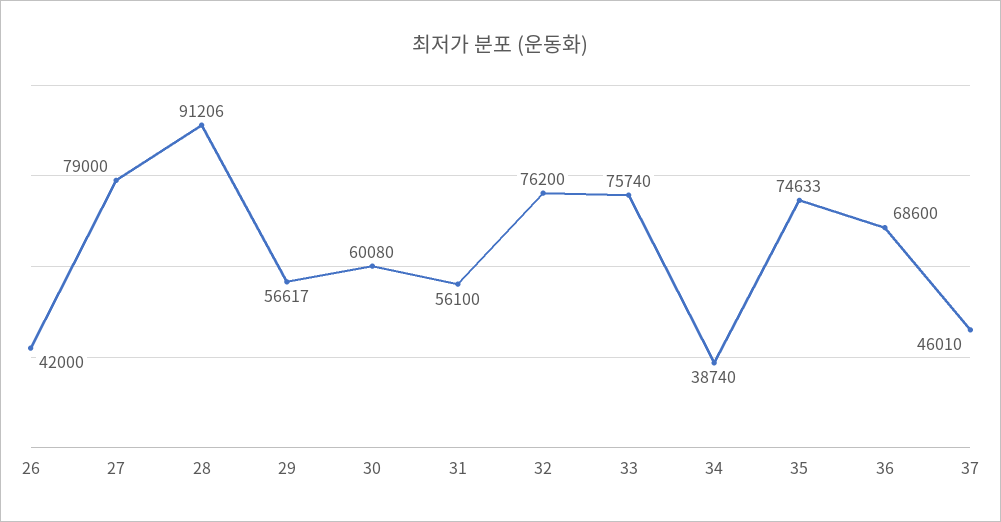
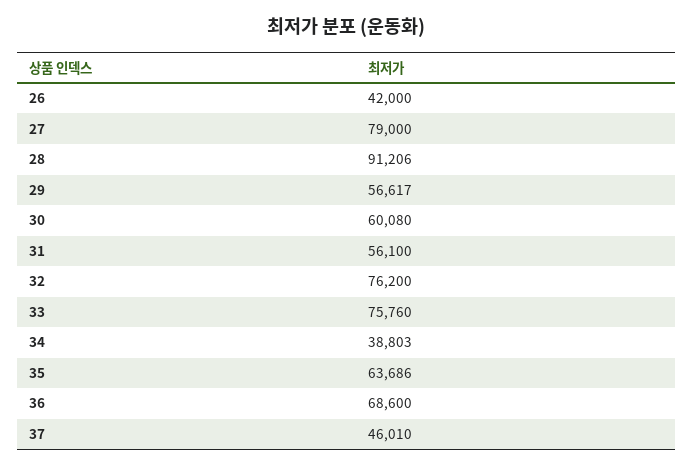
  {
    "26": 42000,
    "27": 79000,
    "28": 91206,
    "29": 56617,
    "30": 60080,
    "31": 56100,
    "32": 76200,
-   "33": 75740,
+   "33": 75760,
-   "34": 38740,
+   "34": 38803,
-   "35": 74633,
+   "35": 63686,
    "36": 68600,
    "37": 46010
  }

